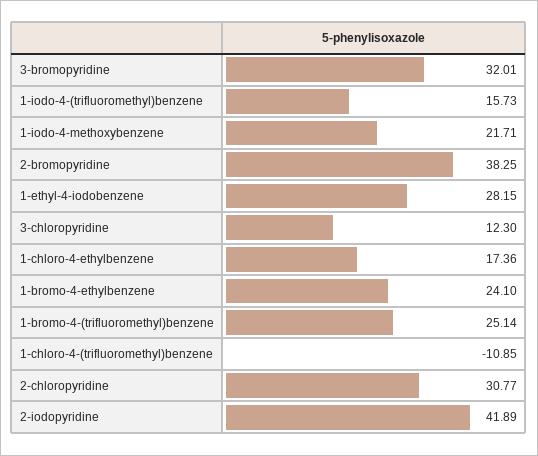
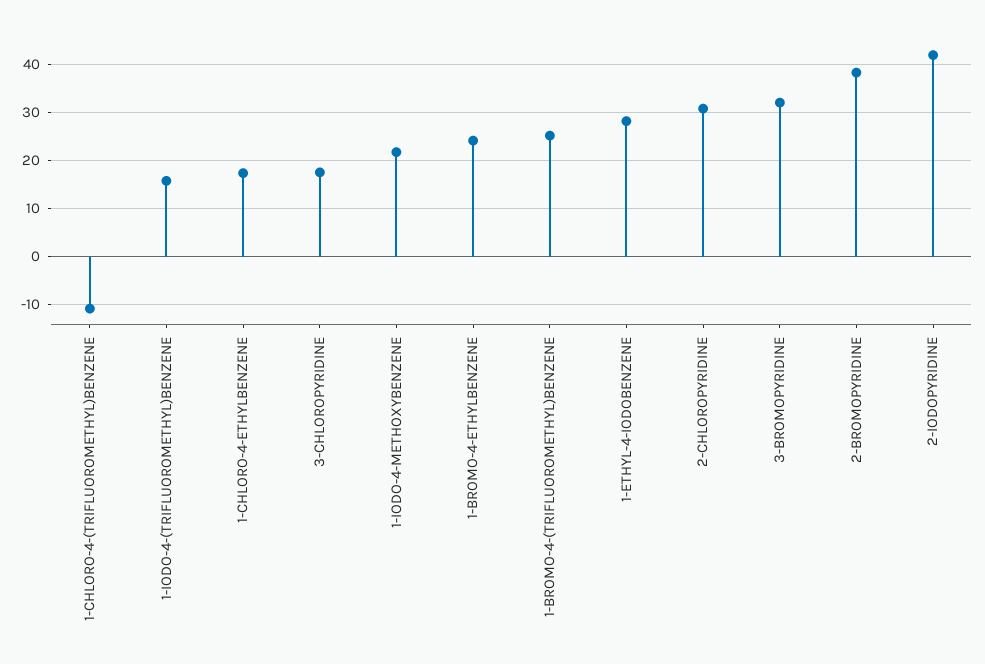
  {
    "3-bromopyridine": 32.01,
    "1-iodo-4-(trifluoromethyl)benzene": 15.73,
    "1-iodo-4-methoxybenzene": 21.71,
    "2-bromopyridine": 38.25,
    "1-ethyl-4-iodobenzene": 28.15,
-   "3-chloropyridine": 12.3,
+   "3-chloropyridine": 18,
    "1-chloro-4-ethylbenzene": 17.36,
    "1-bromo-4-ethylbenzene": 24.1,
    "1-bromo-4-(trifluoromethyl)benzene": 25.14,
    "1-chloro-4-(trifluoromethyl)benzene": -10.85,
    "2-chloropyridine": 30.77,
    "2-iodopyridine": 41.89
  }

